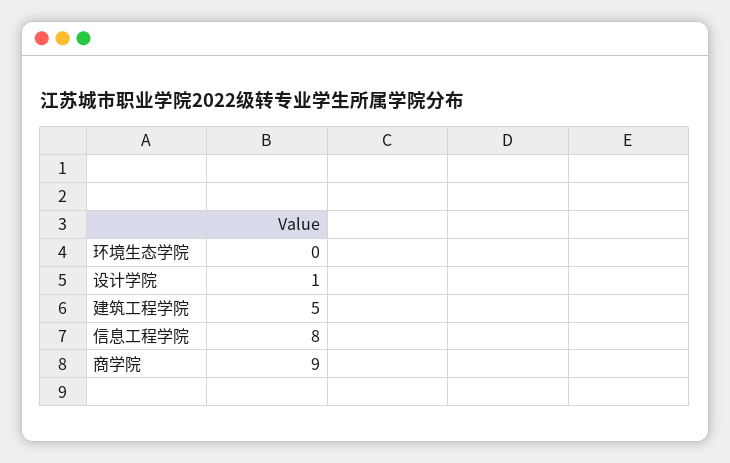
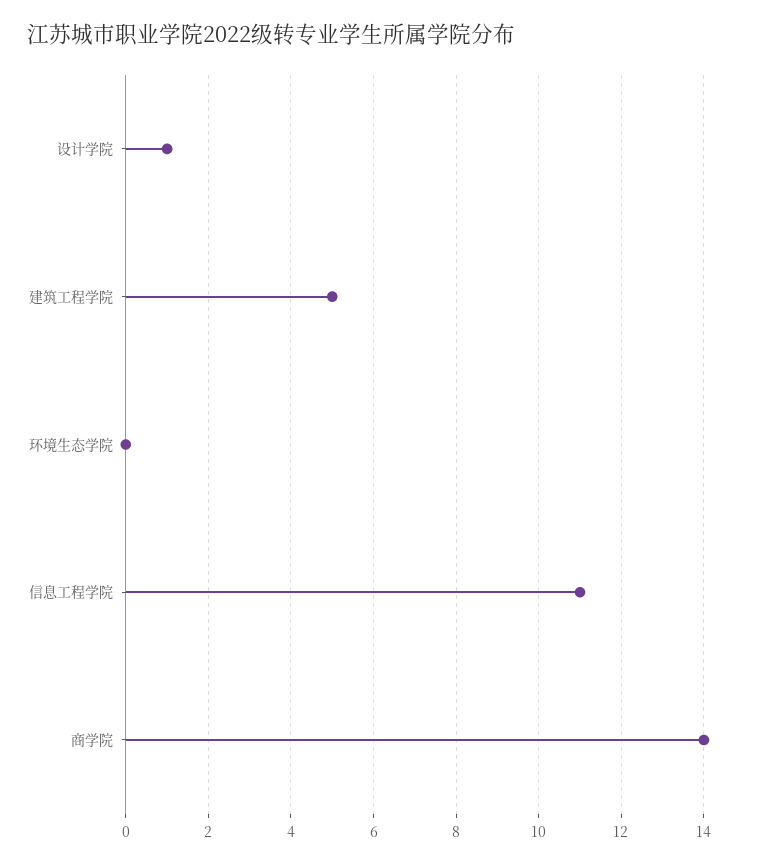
  {
    "环境生态学院": 0,
    "设计学院": 1,
    "建筑工程学院": 5,
-   "信息工程学院": 8,
+   "信息工程学院": 11,
-   "商学院": 9
+   "商学院": 14
  }

